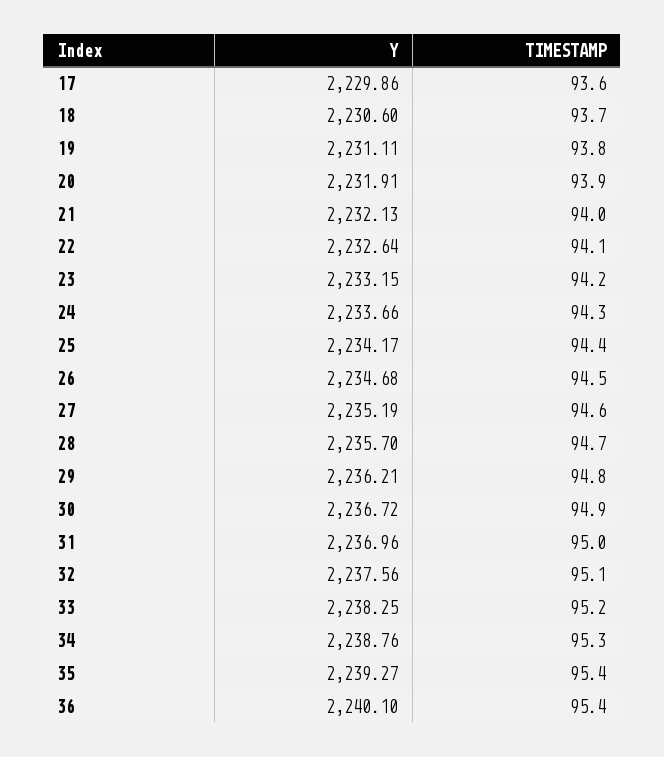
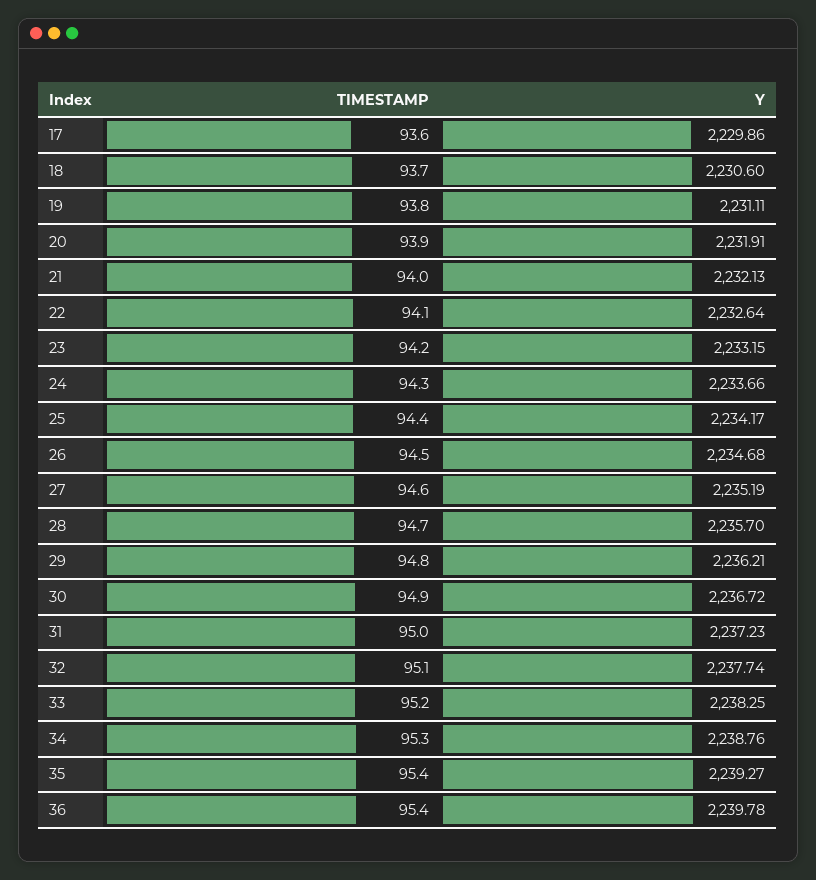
  {
    "Y": {
      "17": 2229.86,
      "18": 2230.6,
      "19": 2231.11,
      "20": 2231.91,
      "21": 2232.13,
      "22": 2232.64,
      "23": 2233.15,
      "24": 2233.66,
      "25": 2234.17,
      "26": 2234.68,
      "27": 2235.19,
      "28": 2235.7,
      "29": 2236.21,
      "30": 2236.72,
-     "31": 2236.96,
+     "31": 2237.23,
-     "32": 2237.56,
+     "32": 2237.74,
      "33": 2238.25,
      "34": 2238.76,
      "35": 2239.27,
-     "36": 2240.1
+     "36": 2239.78
    },
    "TIMESTAMP": {
      "17": 93.6,
      "18": 93.7,
      "19": 93.8,
      "20": 93.9,
      "21": 94,
      "22": 94.1,
      "23": 94.2,
      "24": 94.3,
      "25": 94.4,
      "26": 94.5,
      "27": 94.6,
      "28": 94.7,
      "29": 94.8,
      "30": 94.9,
      "31": 95,
      "32": 95.1,
      "33": 95.2,
      "34": 95.3,
      "35": 95.4,
      "36": 95.4
    }
  }

